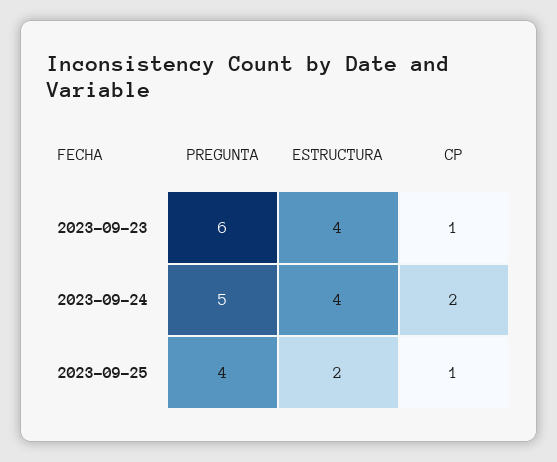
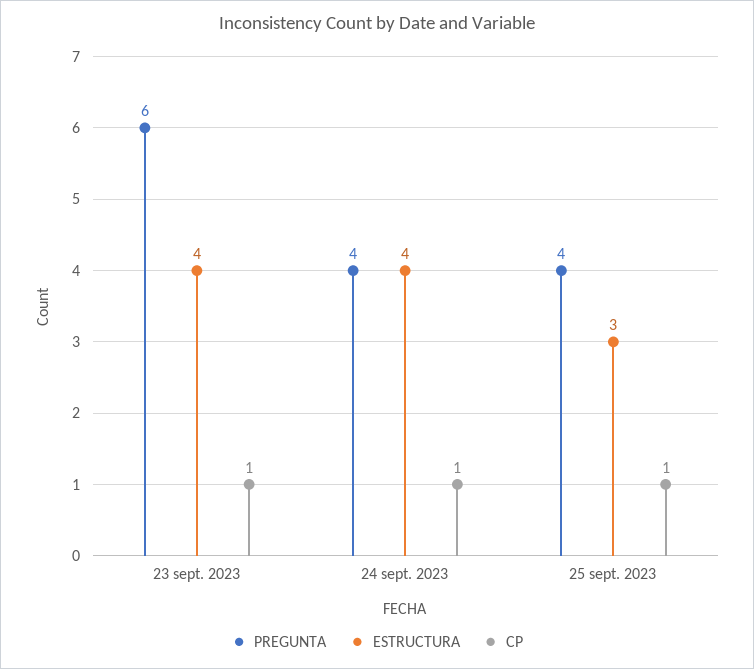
  {
    "PREGUNTA": {
      "2023-09-23": 6,
-     "2023-09-24": 5,
+     "2023-09-24": 4,
      "2023-09-25": 4
    },
    "ESTRUCTURA": {
      "2023-09-23": 4,
      "2023-09-24": 4,
-     "2023-09-25": 2
+     "2023-09-25": 3
    },
    "CP": {
      "2023-09-23": 1,
-     "2023-09-24": 2,
+     "2023-09-24": 1,
      "2023-09-25": 1
    }
  }

